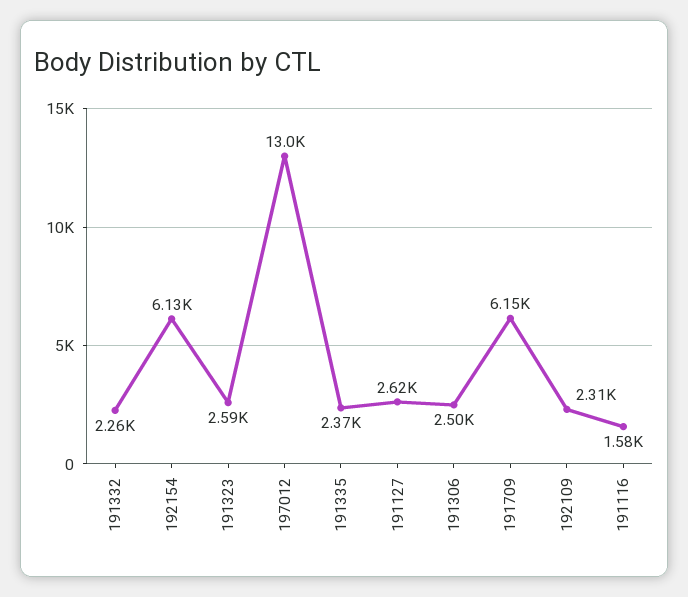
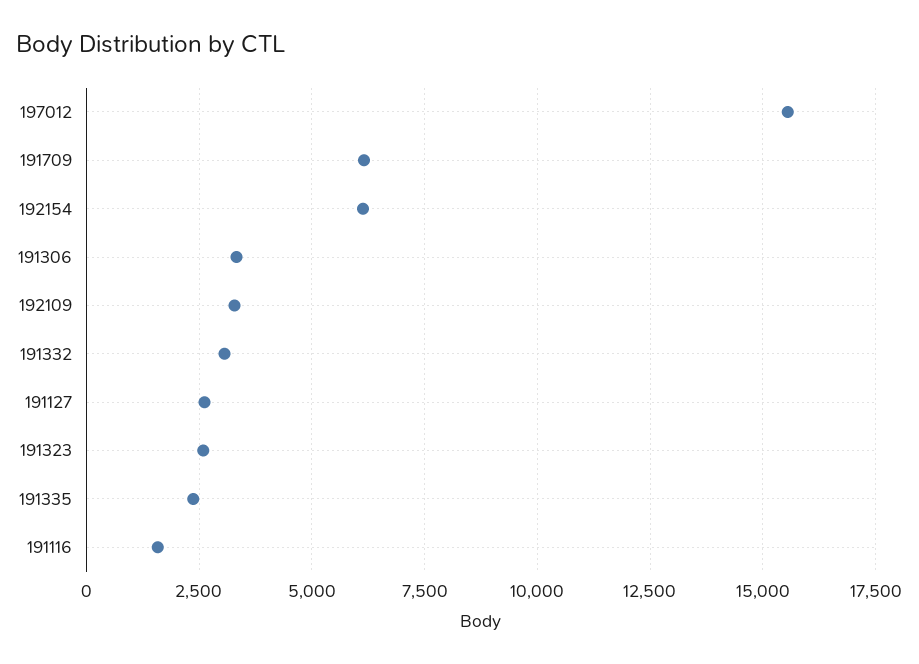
  {
-   "191332": 2260,
+   "191332": 3000,
    "192154": 6130,
    "191323": 2590,
-   "197012": 13000,
+   "197012": 15500,
    "191335": 2370,
    "191127": 2620,
-   "191306": 2500,
+   "191306": 3250,
    "191709": 6150,
-   "192109": 2310,
+   "192109": 3250,
    "191116": 1580
  }

